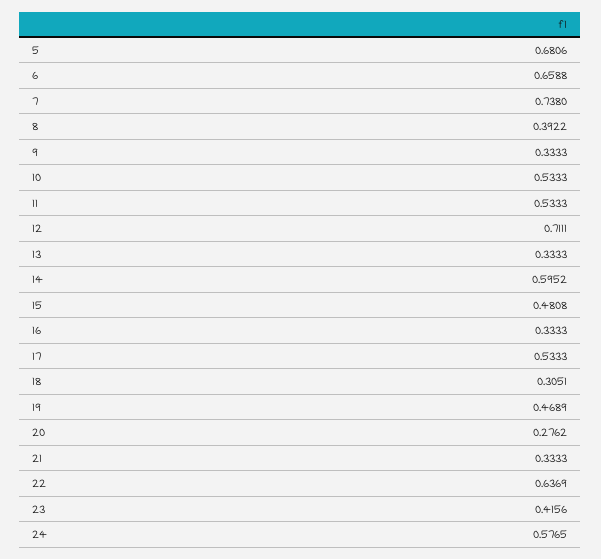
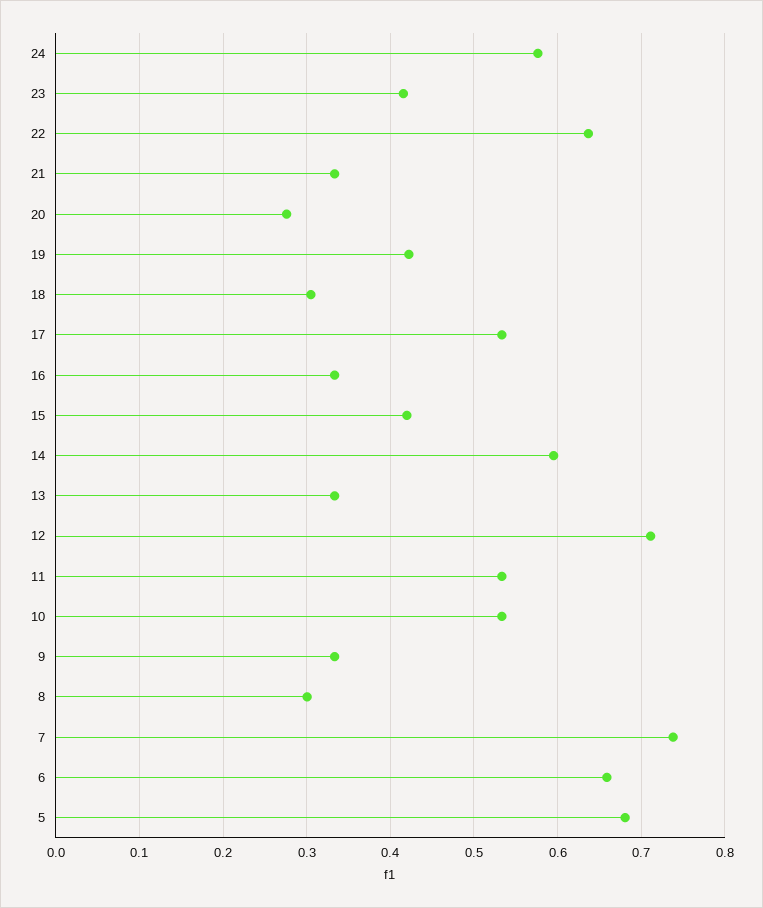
  {
    "5": 0.6806,
    "6": 0.6588,
    "7": 0.738,
-   "8": 0.3922,
+   "8": 0.3,
    "9": 0.3333,
    "10": 0.5333,
    "11": 0.5333,
    "12": 0.7111,
    "13": 0.3333,
    "14": 0.5952,
-   "15": 0.4808,
+   "15": 0.42,
    "16": 0.3333,
    "17": 0.5333,
    "18": 0.3051,
-   "19": 0.4689,
+   "19": 0.42,
    "20": 0.2762,
    "21": 0.3333,
    "22": 0.6369,
    "23": 0.4156,
    "24": 0.5765
  }

